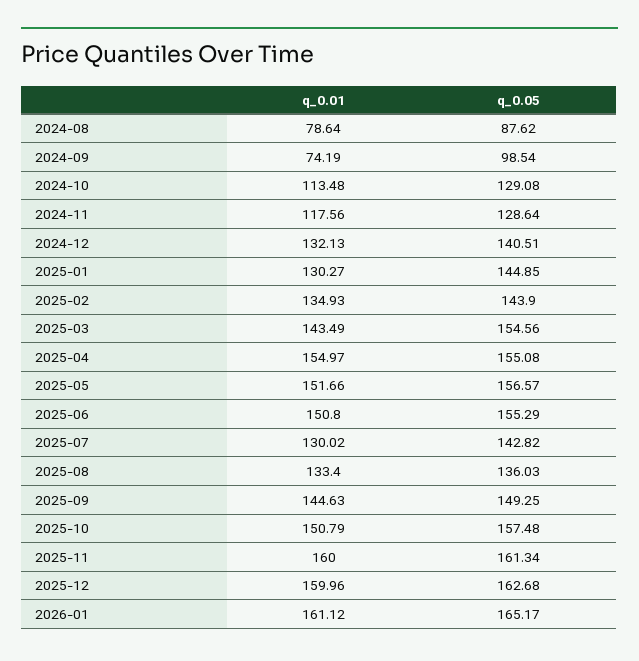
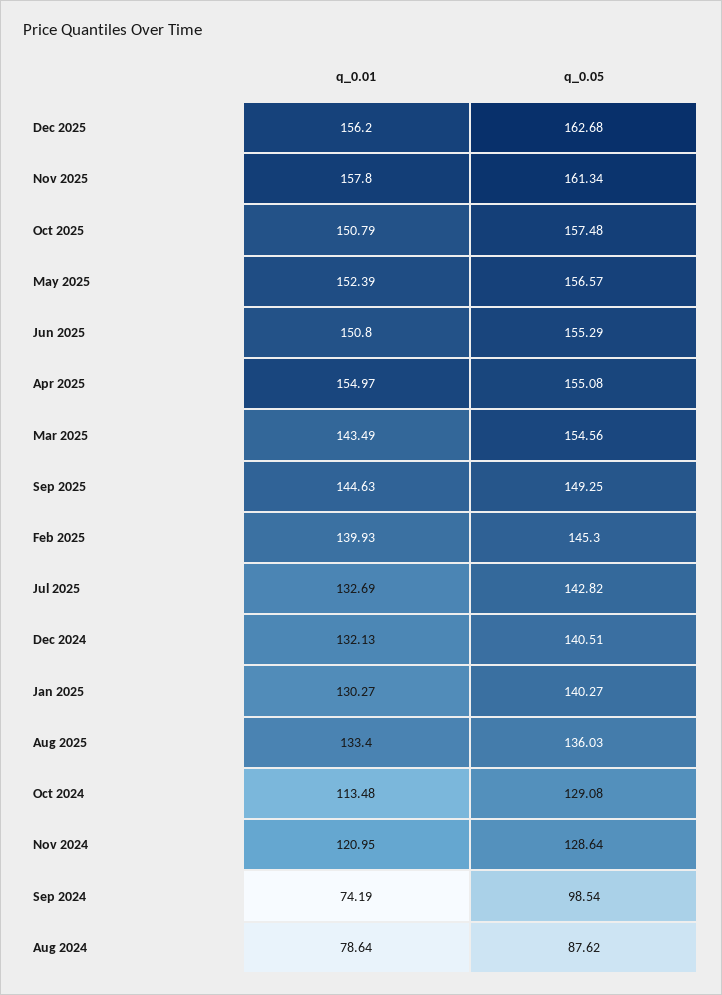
  {
    "q_0.01": {
      "2024-08": 78.64,
      "2024-09": 74.19,
      "2024-10": 113.48,
-     "2024-11": 117.56,
+     "2024-11": 120.95,
      "2024-12": 132.13,
      "2025-01": 130.27,
-     "2025-02": 134.93,
+     "2025-02": 139.93,
      "2025-03": 143.49,
      "2025-04": 154.97,
-     "2025-05": 151.66,
+     "2025-05": 152.39,
      "2025-06": 150.8,
-     "2025-07": 130.02,
+     "2025-07": 132.69,
      "2025-08": 133.4,
      "2025-09": 144.63,
      "2025-10": 150.79,
-     "2025-11": 160,
+     "2025-11": 157.8,
-     "2025-12": 159.96,
+     "2025-12": 156.2
-     "2026-01": 161.12
    },
    "q_0.05": {
      "2024-08": 87.62,
      "2024-09": 98.54,
      "2024-10": 129.08,
      "2024-11": 128.64,
      "2024-12": 140.51,
-     "2025-01": 144.85,
+     "2025-01": 140.27,
-     "2025-02": 143.9,
+     "2025-02": 145.3,
      "2025-03": 154.56,
      "2025-04": 155.08,
      "2025-05": 156.57,
      "2025-06": 155.29,
      "2025-07": 142.82,
      "2025-08": 136.03,
      "2025-09": 149.25,
      "2025-10": 157.48,
      "2025-11": 161.34,
-     "2025-12": 162.68,
+     "2025-12": 162.68
-     "2026-01": 165.17
    }
  }

